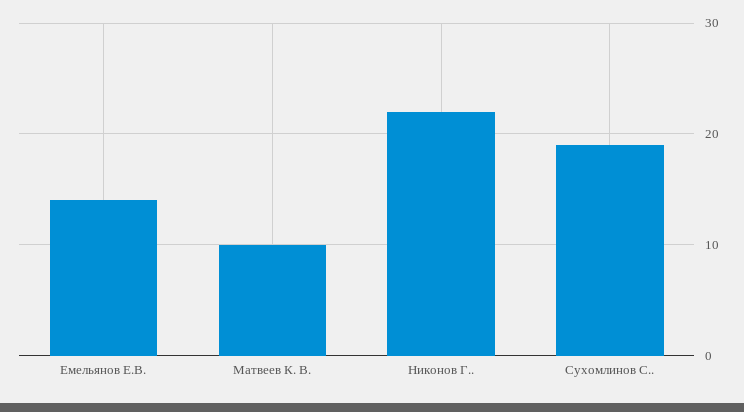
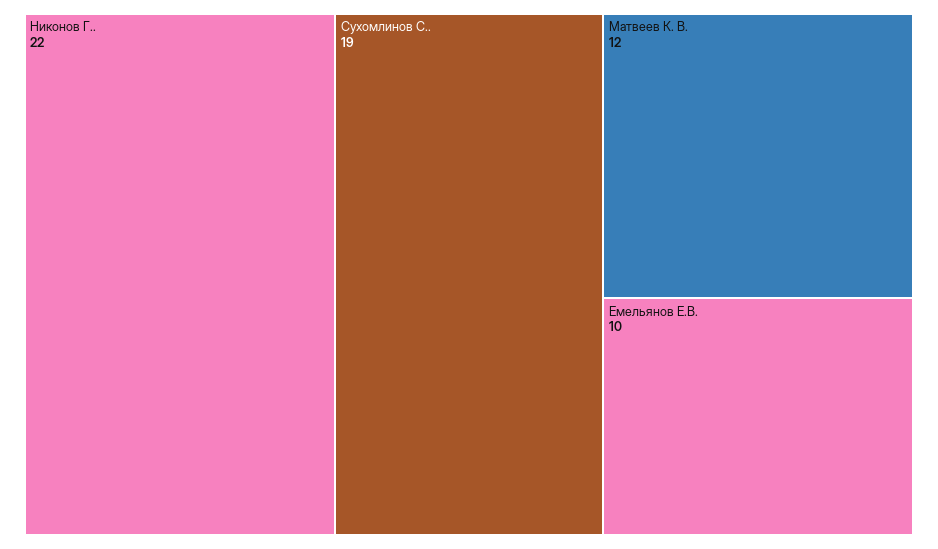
  {
-   "Емельянов Е.В.": 14,
+   "Емельянов Е.В.": 10,
-   "Матвеев К. В.": 10,
+   "Матвеев К. В.": 12,
    "Никонов Г..": 22,
    "Сухомлинов С..": 19
  }

